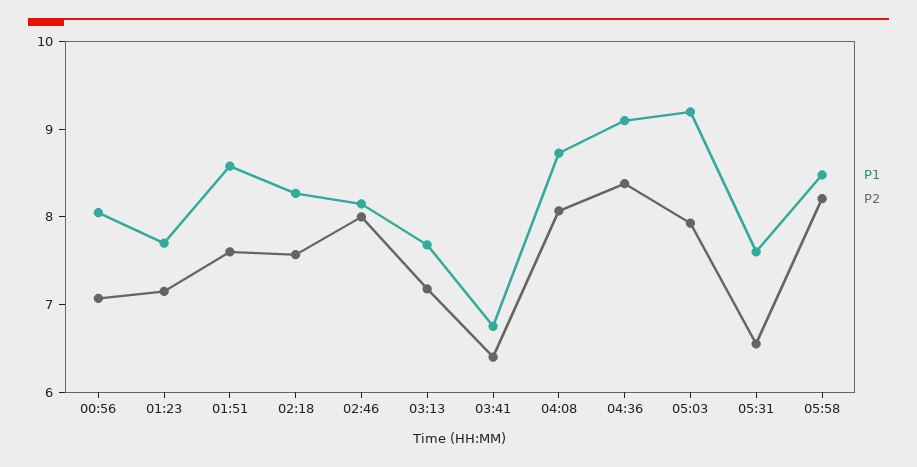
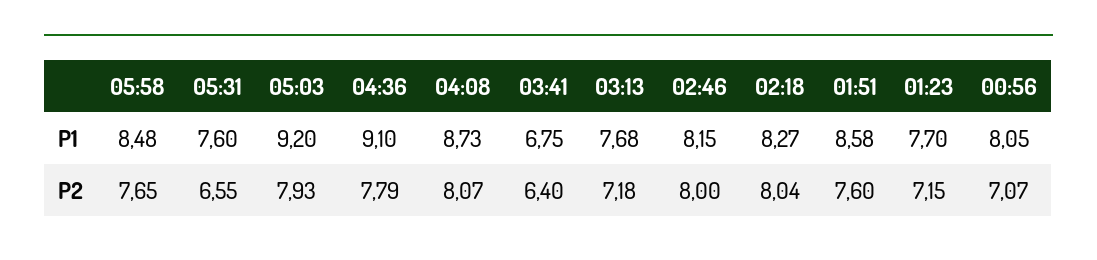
  {
    "P1": {
      "00:56": 8.05,
      "01:23": 7.7,
      "01:51": 8.58,
      "02:18": 8.27,
      "02:46": 8.15,
      "03:13": 7.68,
      "03:41": 6.75,
      "04:08": 8.73,
      "04:36": 9.1,
      "05:03": 9.2,
      "05:31": 7.6,
      "05:58": 8.48
    },
    "P2": {
      "00:56": 7.07,
      "01:23": 7.15,
      "01:51": 7.6,
-     "02:18": 7.6,
+     "02:18": 8.04,
      "02:46": 8,
      "03:13": 7.18,
      "03:41": 6.4,
      "04:08": 8.07,
-     "04:36": 8.4,
+     "04:36": 7.79,
      "05:03": 7.93,
      "05:31": 6.55,
-     "05:58": 8.2
+     "05:58": 7.65
    }
  }

